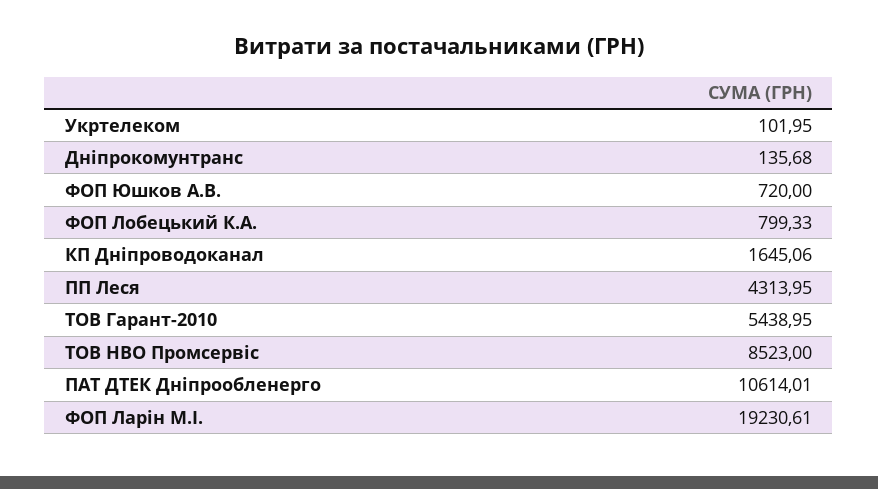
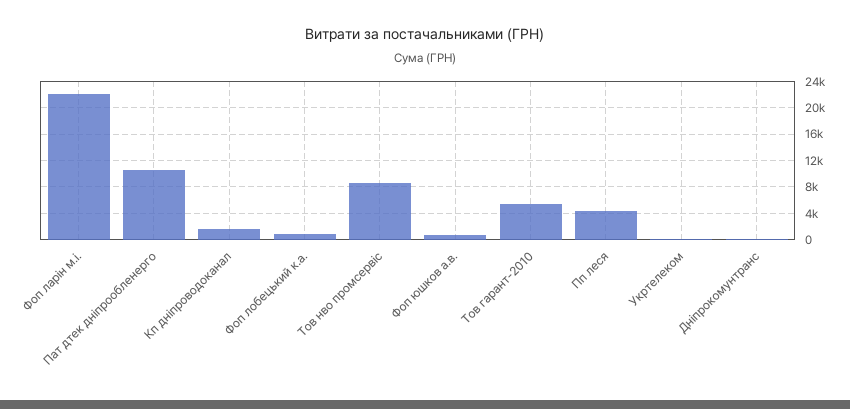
  {
    "Укртелеком": 101.95,
    "Дніпрокомунтранс": 135.68,
    "ФОП Юшков А.В.": 720,
    "ФОП Лобецький К.А.": 799.33,
    "КП Дніпроводоканал": 1645.06,
    "ПП Леся": 4313.95,
    "ТОВ Гарант-2010": 5438.95,
    "ТОВ НВО Промсервіс": 8523,
    "ПАТ ДТЕК Дніпрообленерго": 10614.01,
-   "ФОП Ларін М.І.": 19230.61
+   "ФОП Ларін М.І.": 22000
  }

